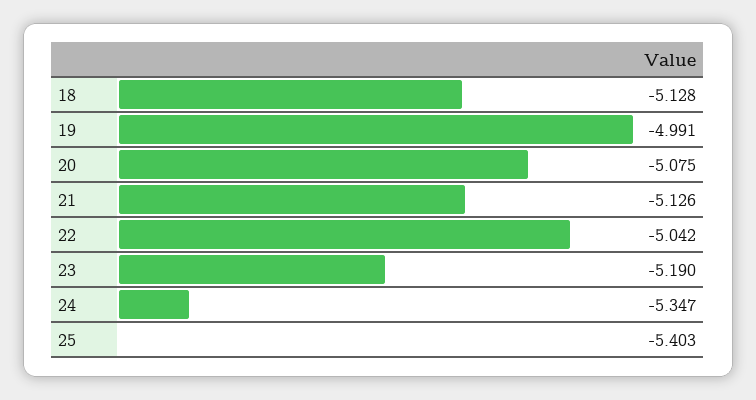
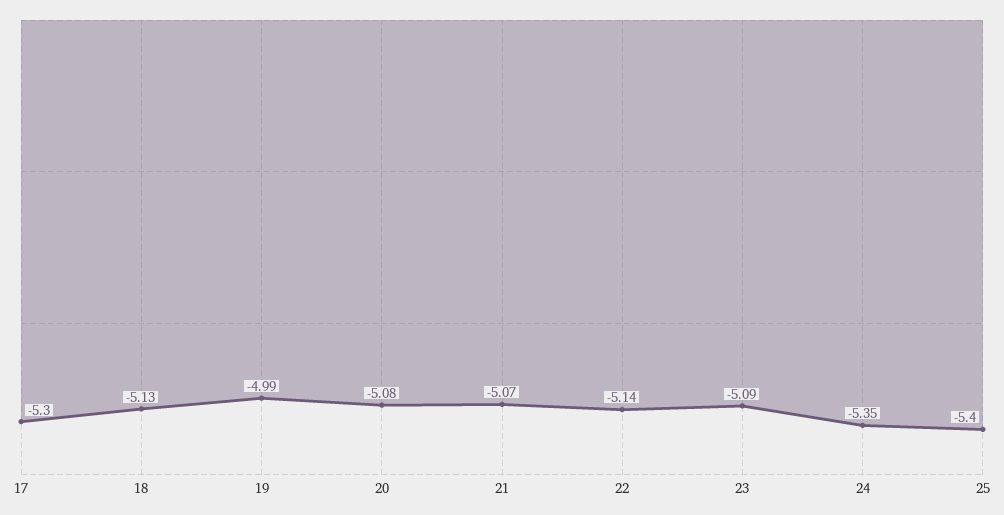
  {
    "18": -5.128,
    "19": -4.991,
    "20": -5.075,
-   "21": -5.126,
+   "21": -5.07,
-   "22": -5.042,
+   "22": -5.14,
-   "23": -5.19,
+   "23": -5.09,
    "24": -5.347,
-   "25": -5.403
+   "25": -5.403,
+   "17": -5.3
  }

